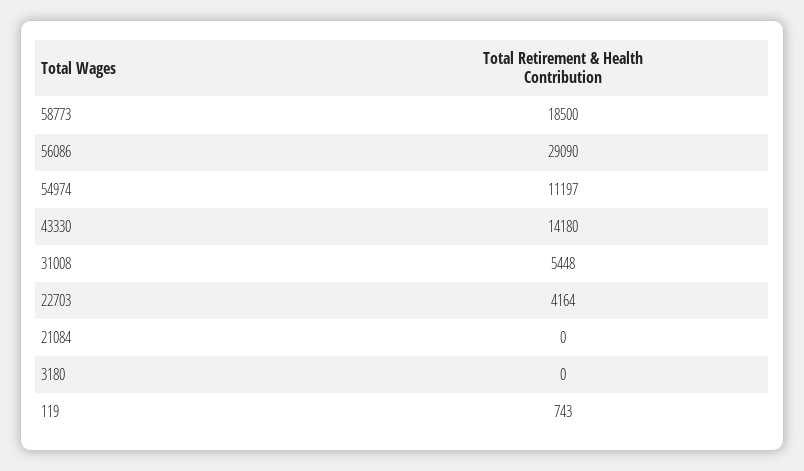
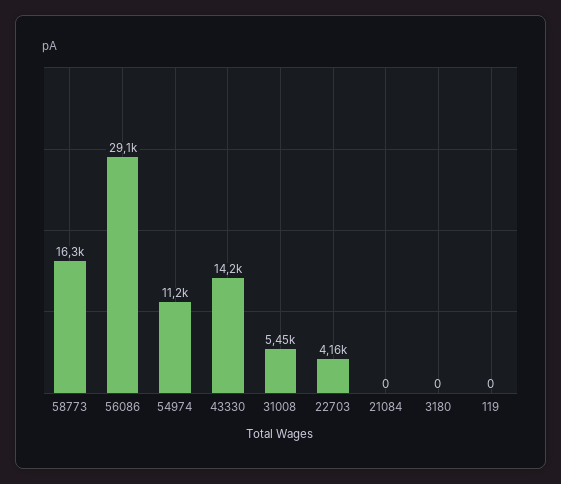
  {
-   "58773": 18500,
+   "58773": 16300,
    "56086": 29090,
    "54974": 11197,
    "43330": 14180,
    "31008": 5448,
    "22703": 4164,
    "21084": 0,
    "3180": 0,
-   "119": 743
+   "119": 0
  }

